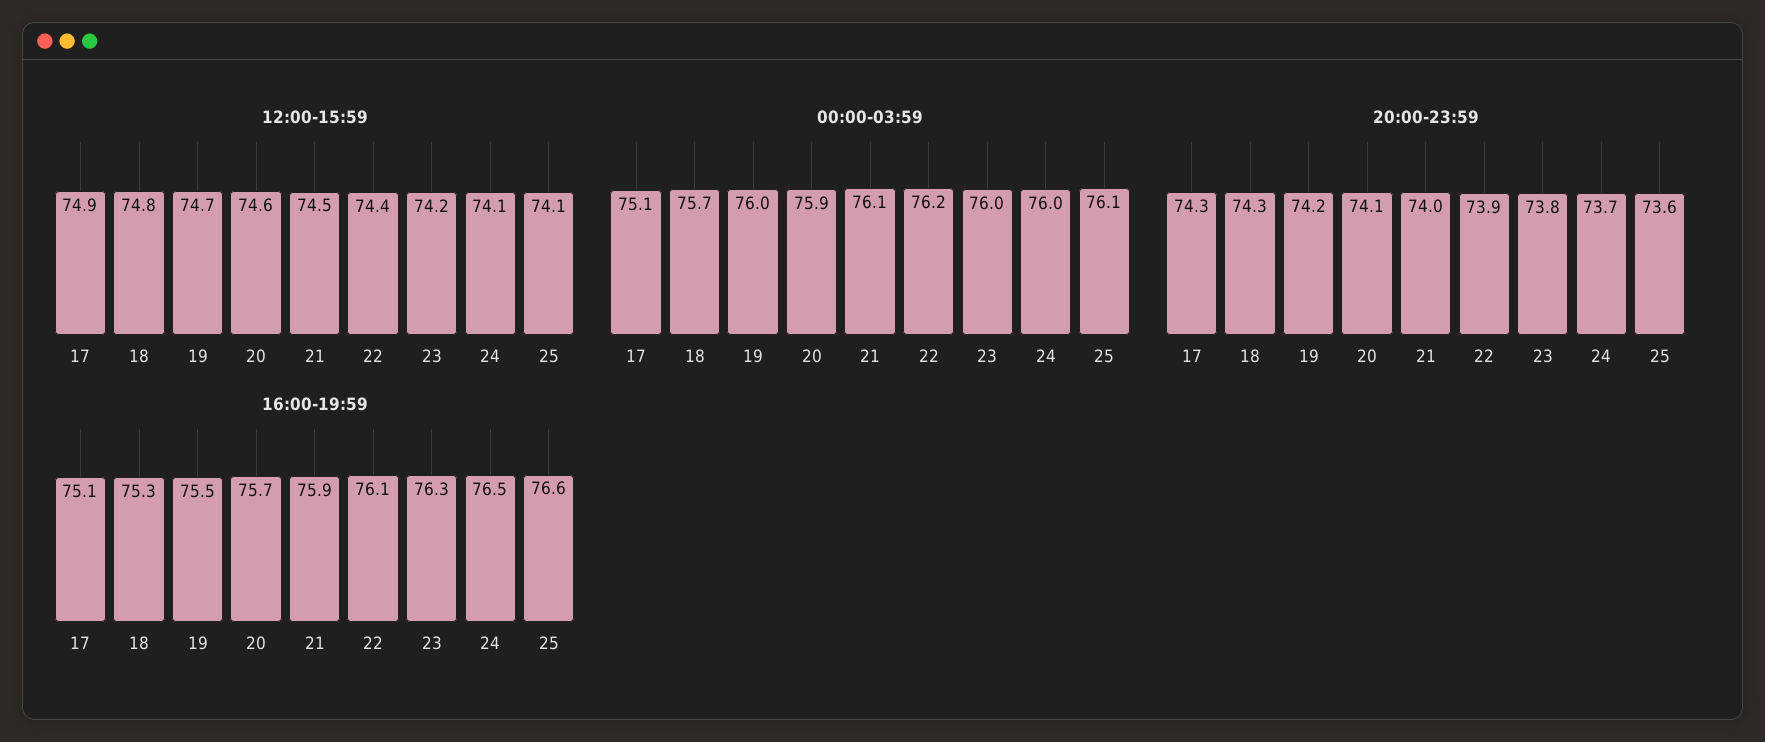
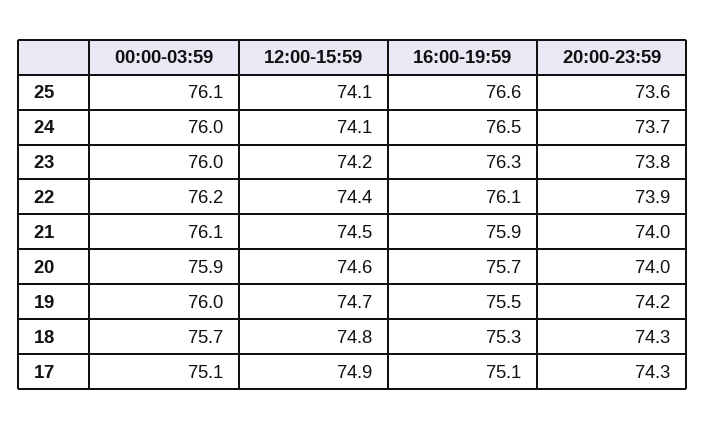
  {
    "12:00-15:59": {
      "17": 74.9,
      "18": 74.8,
      "19": 74.7,
      "20": 74.6,
      "21": 74.5,
      "22": 74.4,
      "23": 74.2,
      "24": 74.1,
      "25": 74.1
    },
    "00:00-03:59": {
      "17": 75.1,
      "18": 75.7,
      "19": 76,
      "20": 75.9,
      "21": 76.1,
      "22": 76.2,
      "23": 76,
      "24": 76,
      "25": 76.1
    },
    "20:00-23:59": {
      "17": 74.3,
      "18": 74.3,
      "19": 74.2,
-     "20": 74.1,
+     "20": 74,
      "21": 74,
      "22": 73.9,
      "23": 73.8,
      "24": 73.7,
      "25": 73.6
    },
    "16:00-19:59": {
      "17": 75.1,
      "18": 75.3,
      "19": 75.5,
      "20": 75.7,
      "21": 75.9,
      "22": 76.1,
      "23": 76.3,
      "24": 76.5,
      "25": 76.6
    }
  }

